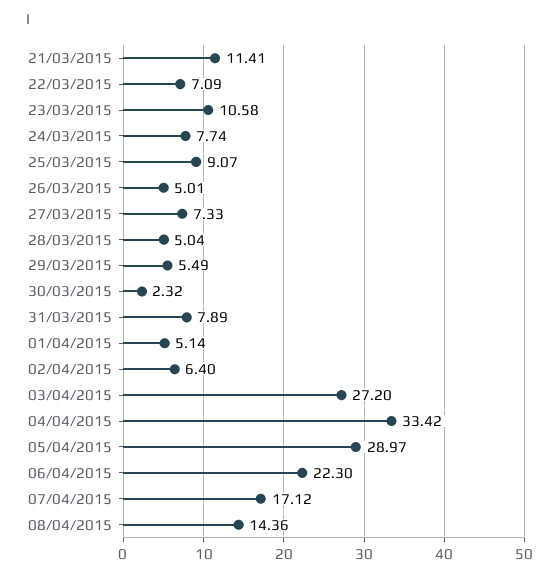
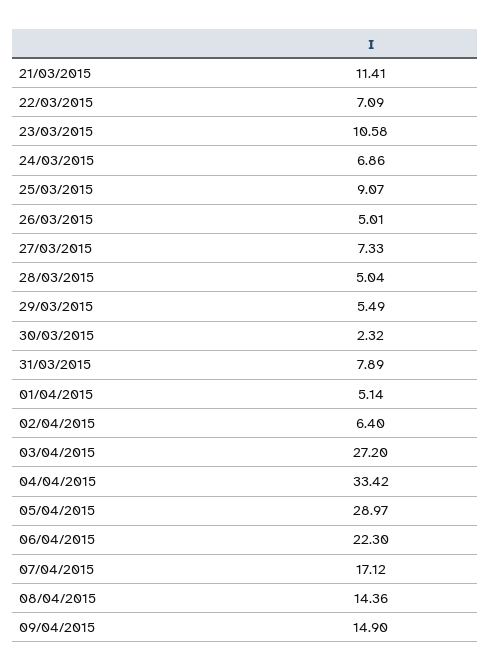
  {
    "21/03/2015": 11.41,
    "22/03/2015": 7.09,
    "23/03/2015": 10.58,
-   "24/03/2015": 7.74,
+   "24/03/2015": 6.86,
    "25/03/2015": 9.07,
    "26/03/2015": 5.01,
    "27/03/2015": 7.33,
    "28/03/2015": 5.04,
    "29/03/2015": 5.49,
    "30/03/2015": 2.32,
    "31/03/2015": 7.89,
    "01/04/2015": 5.14,
    "02/04/2015": 6.4,
    "03/04/2015": 27.2,
    "04/04/2015": 33.42,
    "05/04/2015": 28.97,
    "06/04/2015": 22.3,
    "07/04/2015": 17.12,
-   "08/04/2015": 14.36
+   "08/04/2015": 14.36,
+   "09/04/2015": 14.9
  }

